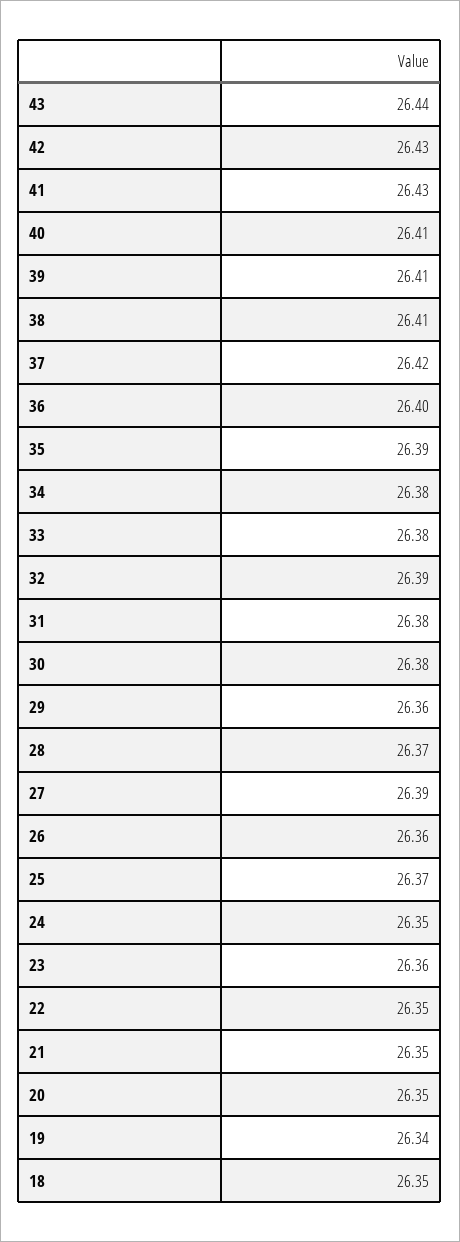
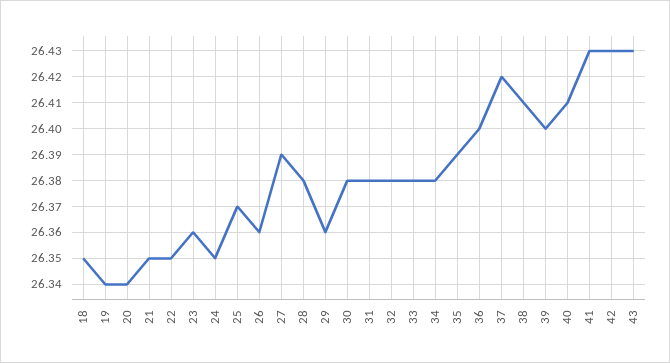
  {
-   "43": 26.44,
+   "43": 26.43,
    "42": 26.43,
    "41": 26.43,
    "40": 26.41,
-   "39": 26.41,
+   "39": 26.4,
    "38": 26.41,
    "37": 26.42,
    "36": 26.4,
    "35": 26.39,
    "34": 26.38,
    "33": 26.38,
-   "32": 26.39,
+   "32": 26.38,
    "31": 26.38,
    "30": 26.38,
    "29": 26.36,
-   "28": 26.37,
+   "28": 26.38,
    "27": 26.39,
    "26": 26.36,
    "25": 26.37,
    "24": 26.35,
    "23": 26.36,
    "22": 26.35,
    "21": 26.35,
-   "20": 26.35,
+   "20": 26.34,
    "19": 26.34,
    "18": 26.35
  }

